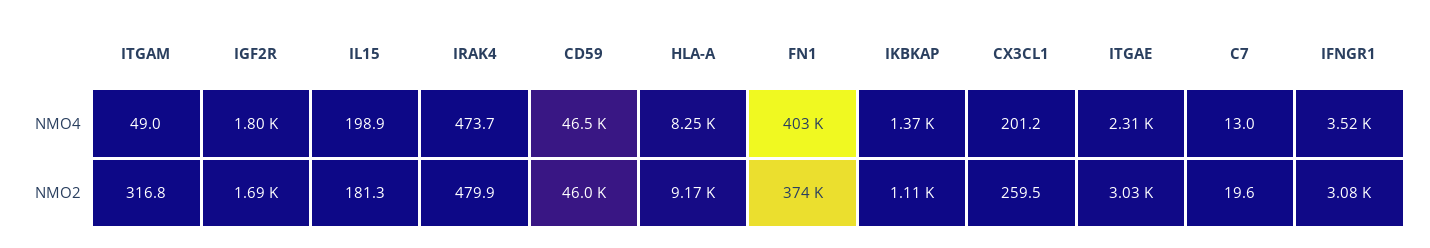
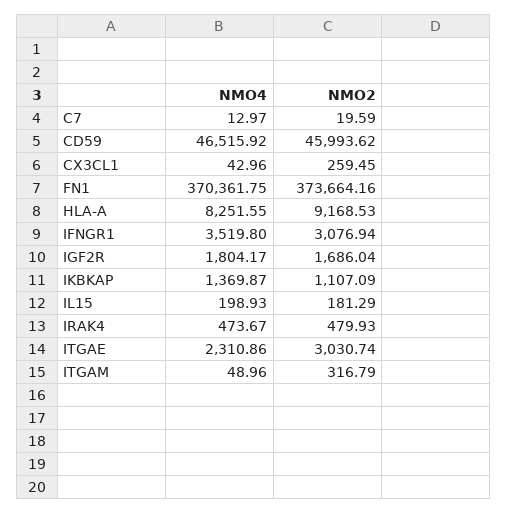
  {
    "ITGAM": {
      "NMO4": 48.96,
      "NMO2": 316.79
    },
    "IGF2R": {
      "NMO4": 1804.17,
      "NMO2": 1686.04
    },
    "IL15": {
      "NMO4": 198.93,
      "NMO2": 181.29
    },
    "IRAK4": {
      "NMO4": 473.67,
      "NMO2": 479.93
    },
    "CD59": {
      "NMO4": 46515.92,
      "NMO2": 45993.62
    },
    "HLA-A": {
      "NMO4": 8251.55,
      "NMO2": 9168.53
    },
    "FN1": {
-     "NMO4": 403000,
+     "NMO4": 370361.75,
      "NMO2": 373664.16
    },
    "IKBKAP": {
      "NMO4": 1369.87,
      "NMO2": 1107.09
    },
    "CX3CL1": {
-     "NMO4": 201.2,
+     "NMO4": 42.96,
      "NMO2": 259.45
    },
    "ITGAE": {
      "NMO4": 2310.86,
      "NMO2": 3030.74
    },
    "C7": {
      "NMO4": 12.97,
      "NMO2": 19.59
    },
    "IFNGR1": {
      "NMO4": 3519.8,
      "NMO2": 3076.94
    }
  }

